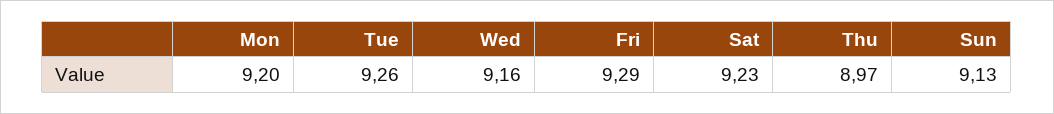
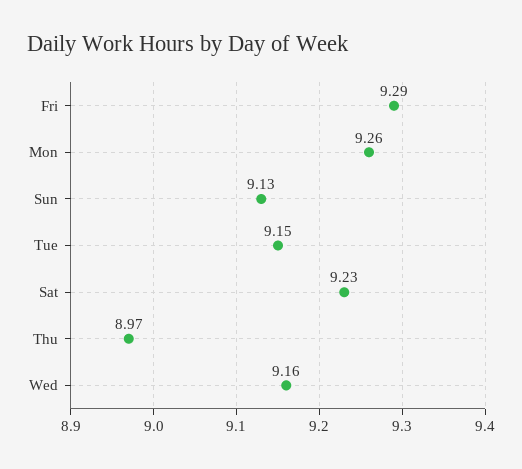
  {
-   "Mon": 9.2,
+   "Mon": 9.26,
-   "Tue": 9.26,
+   "Tue": 9.15,
    "Wed": 9.16,
    "Fri": 9.29,
    "Sat": 9.23,
    "Thu": 8.97,
    "Sun": 9.13
  }

